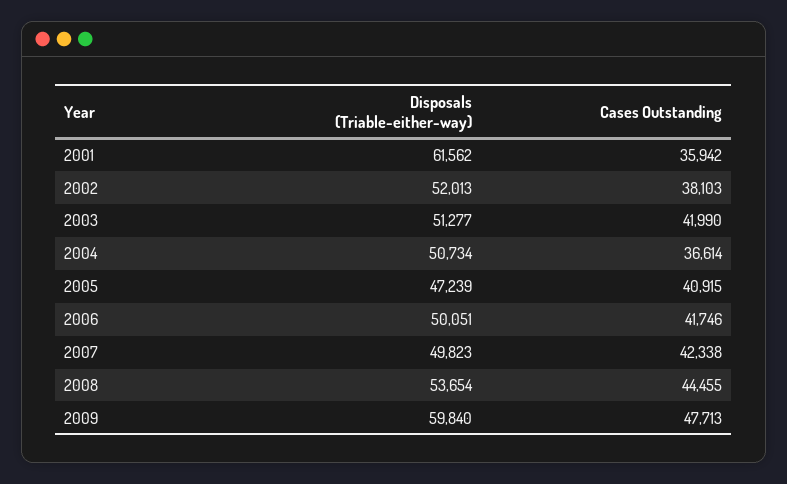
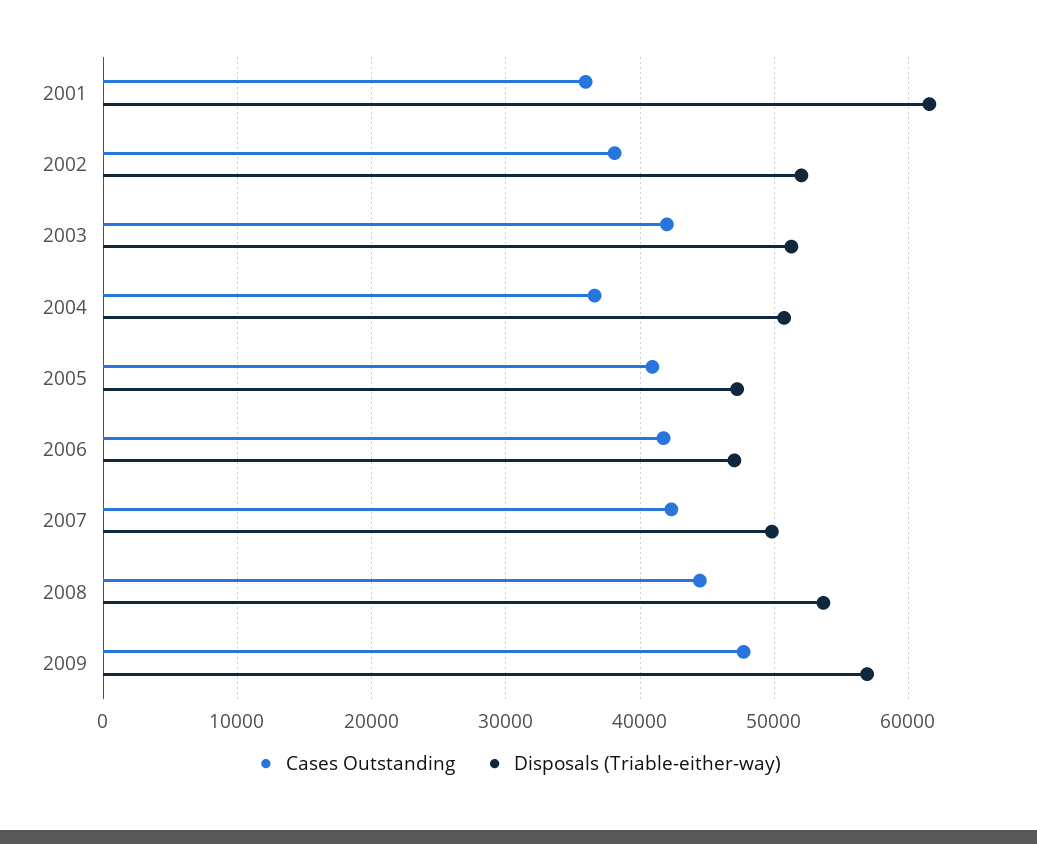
  {
    "Disposals (Triable-either-way)": {
      "2001": 61562,
      "2002": 52013,
      "2003": 51277,
      "2004": 50734,
      "2005": 47239,
-     "2006": 50051,
+     "2006": 47000,
      "2007": 49823,
      "2008": 53654,
-     "2009": 59840
+     "2009": 57000
    },
    "Cases Outstanding": {
      "2001": 35942,
      "2002": 38103,
      "2003": 41990,
      "2004": 36614,
      "2005": 40915,
      "2006": 41746,
      "2007": 42338,
      "2008": 44455,
      "2009": 47713
    }
  }

